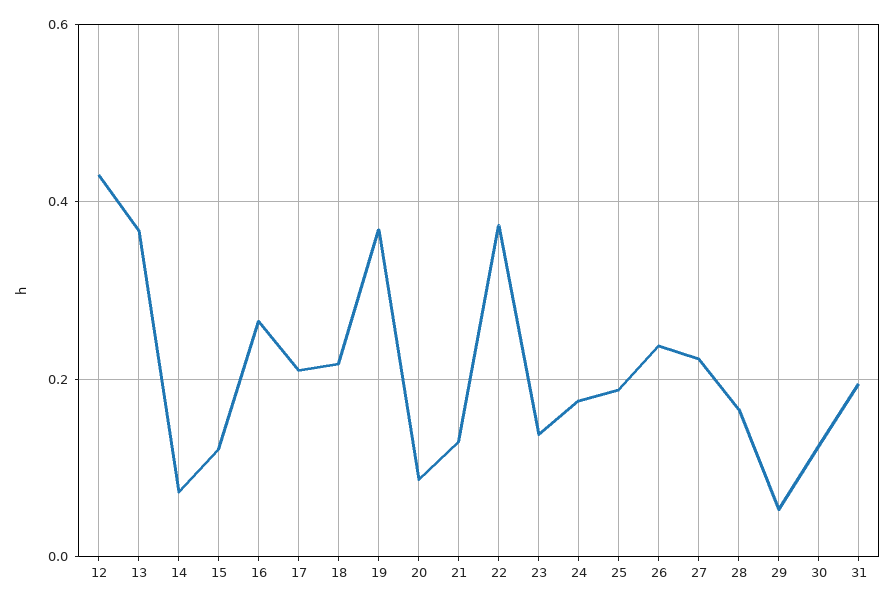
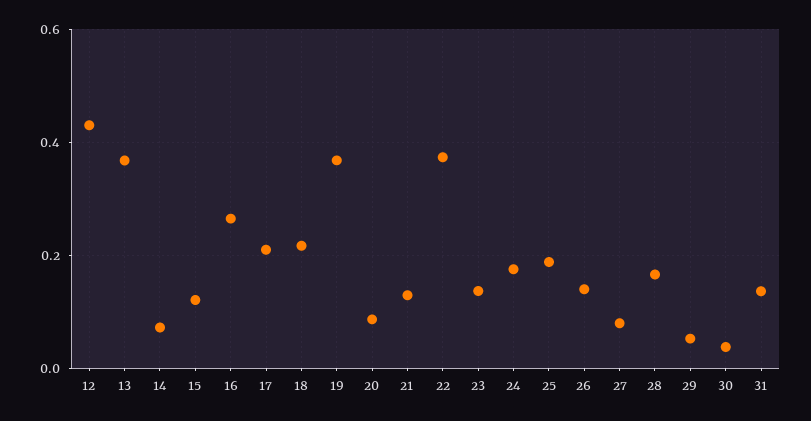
  {
    "12": 0.44,
    "13": 0.36,
    "14": 0.08,
    "15": 0.12,
    "16": 0.26,
    "17": 0.2,
    "18": 0.22,
    "19": 0.36,
    "20": 0.08,
    "21": 0.12,
    "22": 0.38,
    "23": 0.14,
    "24": 0.18,
    "25": 0.18,
-   "26": 0.24,
+   "26": 0.14,
-   "27": 0.22,
+   "27": 0.08,
    "28": 0.16,
    "29": 0.06,
-   "30": 0.12,
+   "30": 0.04,
-   "31": 0.2
+   "31": 0.14
  }

